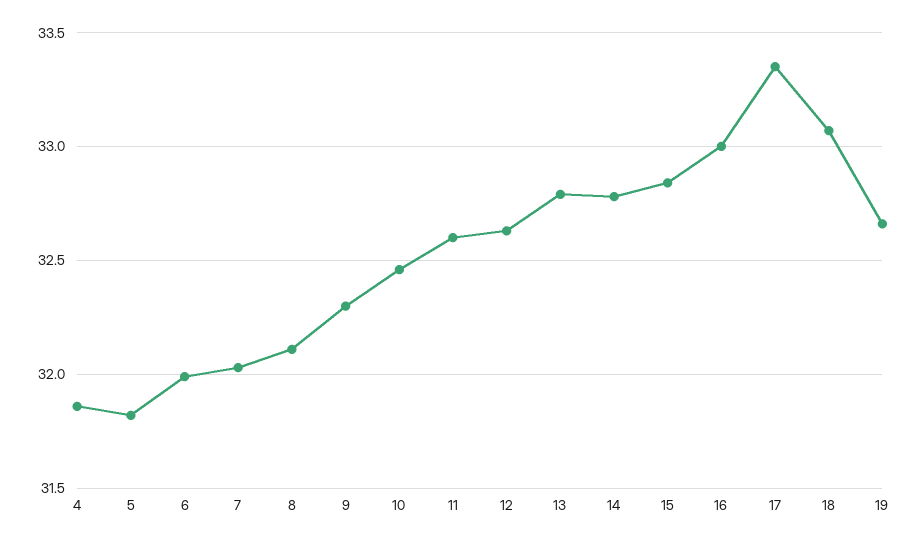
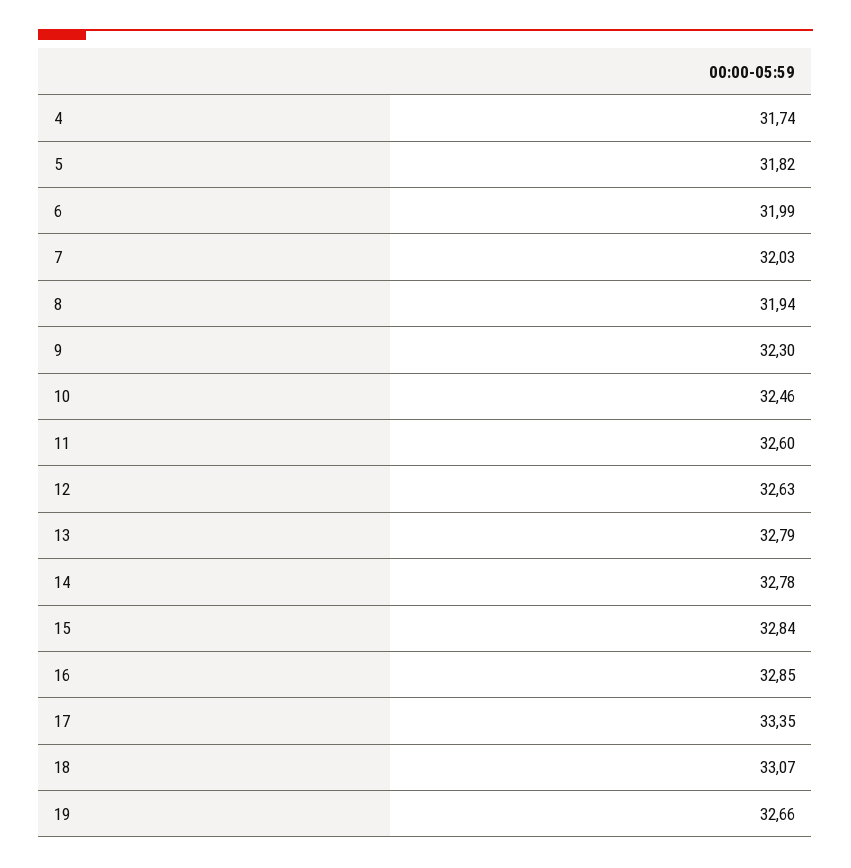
  {
-   "4": 31.85,
+   "4": 31.74,
    "5": 31.82,
    "6": 31.99,
    "7": 32.03,
-   "8": 32.1,
+   "8": 31.94,
    "9": 32.3,
    "10": 32.46,
    "11": 32.6,
    "12": 32.63,
    "13": 32.79,
    "14": 32.78,
    "15": 32.84,
-   "16": 33,
+   "16": 32.85,
    "17": 33.35,
    "18": 33.07,
    "19": 32.66
  }

